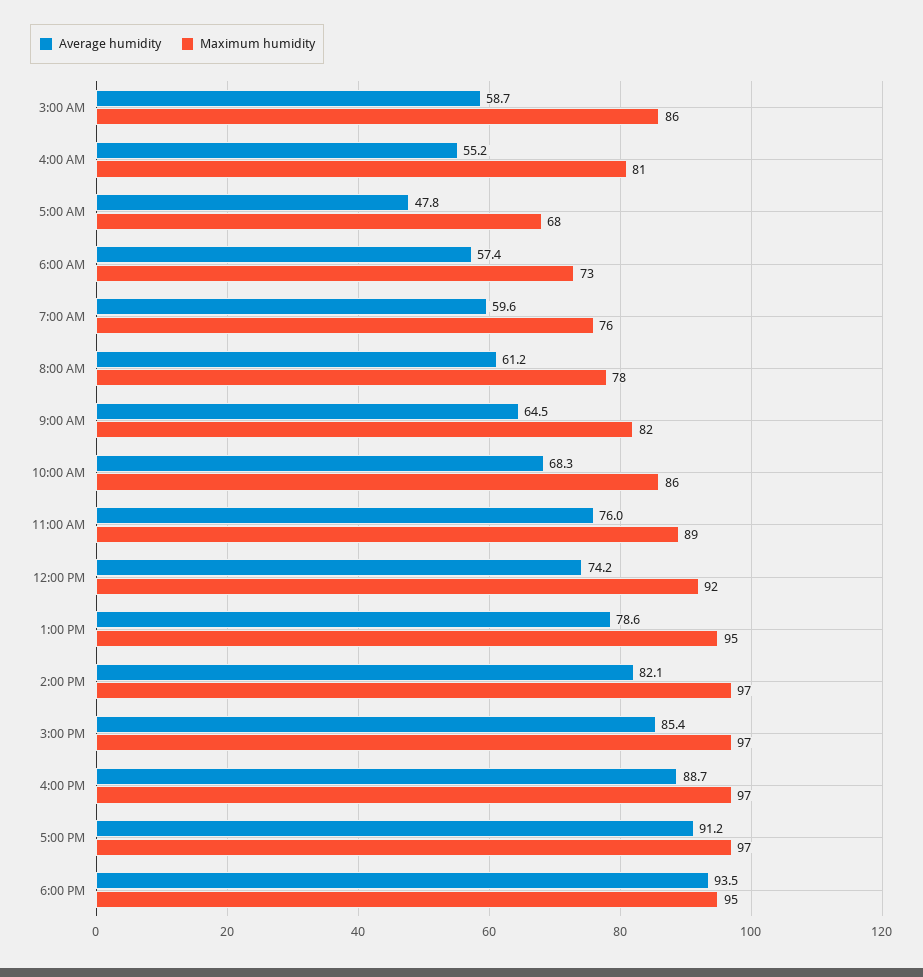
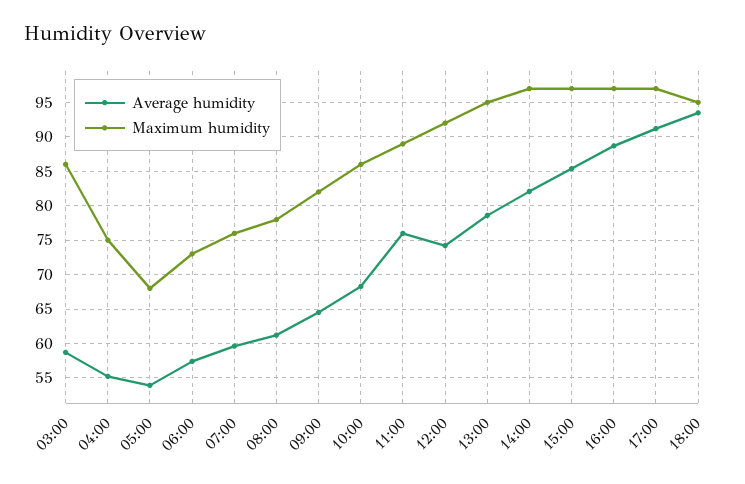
  {
    "Average humidity": {
      "3:00 AM": 58.7,
      "4:00 AM": 55.2,
-     "5:00 AM": 47.8,
+     "5:00 AM": 54,
      "6:00 AM": 57.4,
      "7:00 AM": 59.6,
      "8:00 AM": 61.2,
      "9:00 AM": 64.5,
      "10:00 AM": 68.3,
      "11:00 AM": 76,
      "12:00 PM": 74.2,
      "1:00 PM": 78.6,
      "2:00 PM": 82.1,
      "3:00 PM": 85.4,
      "4:00 PM": 88.7,
      "5:00 PM": 91.2,
      "6:00 PM": 93.5
    },
    "Maximum humidity": {
      "3:00 AM": 86,
-     "4:00 AM": 81,
+     "4:00 AM": 75,
      "5:00 AM": 68,
      "6:00 AM": 73,
      "7:00 AM": 76,
      "8:00 AM": 78,
      "9:00 AM": 82,
      "10:00 AM": 86,
      "11:00 AM": 89,
      "12:00 PM": 92,
      "1:00 PM": 95,
      "2:00 PM": 97,
      "3:00 PM": 97,
      "4:00 PM": 97,
      "5:00 PM": 97,
      "6:00 PM": 95
    }
  }

